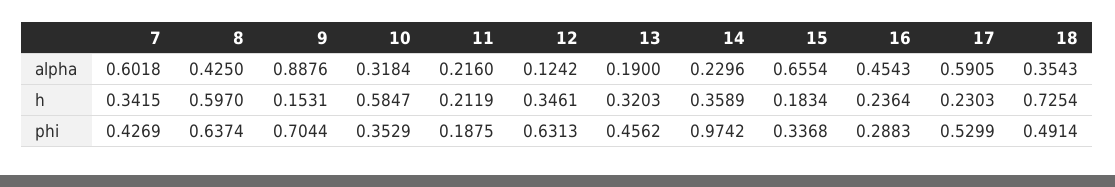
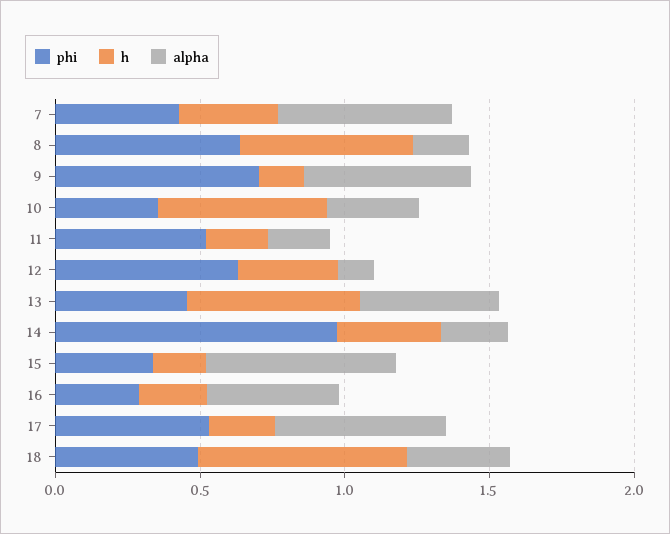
  {
    "alpha": {
      "7": 0.6018,
-     "8": 0.425,
+     "8": 0.2,
-     "9": 0.8876,
+     "9": 0.6,
      "10": 0.3184,
      "11": 0.216,
      "12": 0.1242,
-     "13": 0.19,
+     "13": 0.5,
      "14": 0.2296,
      "15": 0.6554,
      "16": 0.4543,
      "17": 0.5905,
      "18": 0.3543
    },
    "h": {
      "7": 0.3415,
      "8": 0.597,
      "9": 0.1531,
      "10": 0.5847,
      "11": 0.2119,
      "12": 0.3461,
-     "13": 0.3203,
+     "13": 0.6,
      "14": 0.3589,
      "15": 0.1834,
      "16": 0.2364,
      "17": 0.2303,
      "18": 0.7254
    },
    "phi": {
      "7": 0.4269,
      "8": 0.6374,
      "9": 0.7044,
      "10": 0.3529,
-     "11": 0.1875,
+     "11": 0.5,
      "12": 0.6313,
      "13": 0.4562,
      "14": 0.9742,
      "15": 0.3368,
      "16": 0.2883,
      "17": 0.5299,
      "18": 0.4914
    }
  }

